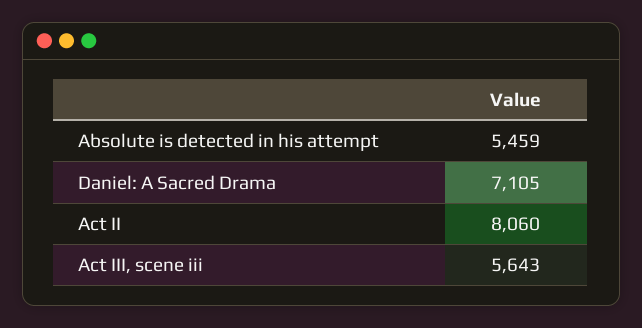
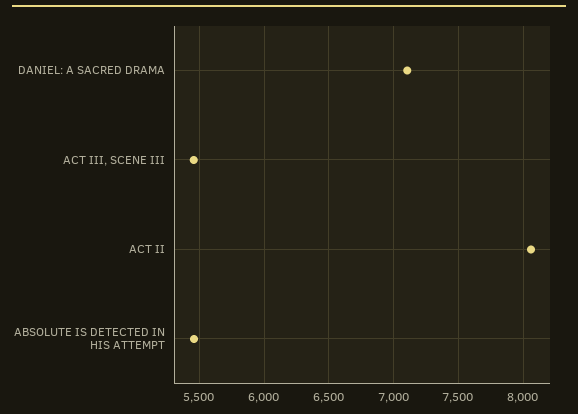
  {
    "Absolute is detected in his attempt": 5459,
    "Daniel: A Sacred Drama": 7105,
    "Act II": 8060,
-   "Act III, scene iii": 5643
+   "Act III, scene iii": 5450
  }

